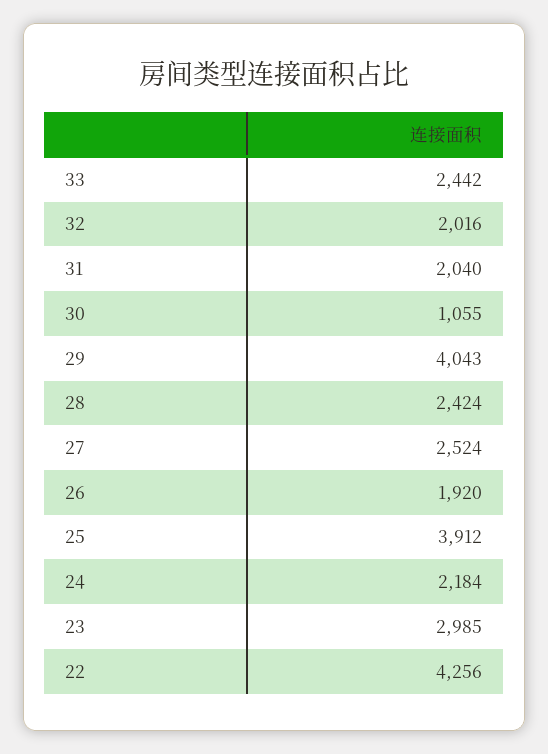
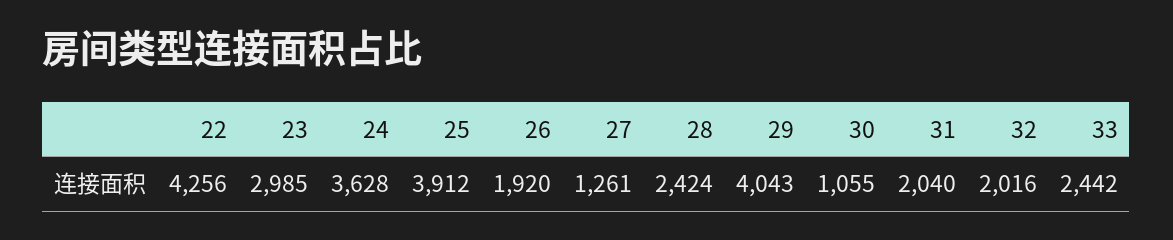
  {
    "33": 2442,
    "32": 2016,
    "31": 2040,
    "30": 1055,
    "29": 4043,
    "28": 2424,
-   "27": 2524,
+   "27": 1261,
    "26": 1920,
    "25": 3912,
-   "24": 2184,
+   "24": 3628,
    "23": 2985,
    "22": 4256
  }

